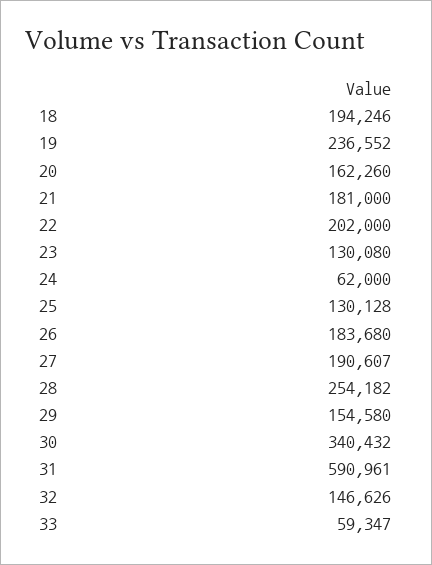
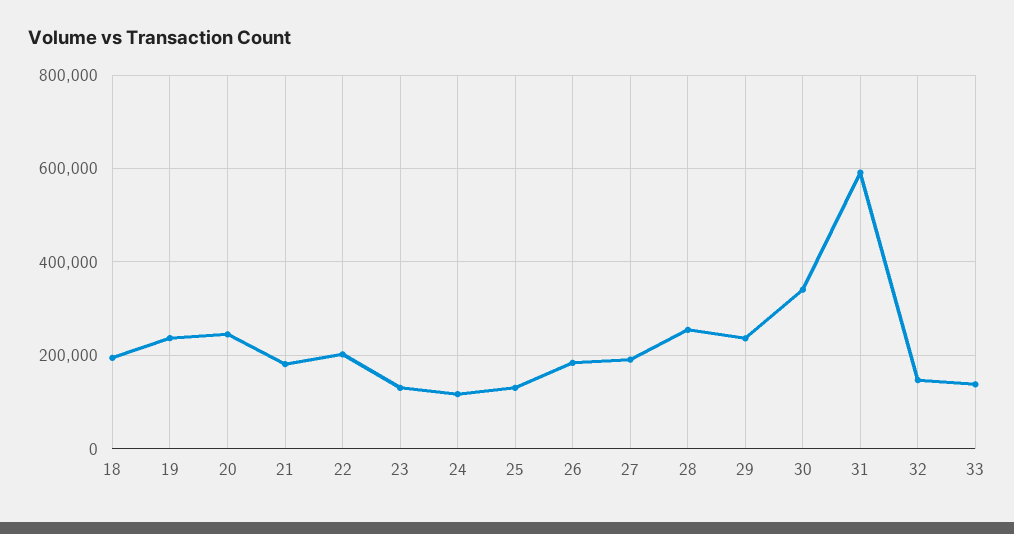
  {
    "18": 194246,
    "19": 236552,
-   "20": 162260,
+   "20": 240000,
    "21": 181000,
    "22": 202000,
    "23": 130080,
-   "24": 62000,
+   "24": 120000,
    "25": 130128,
    "26": 183680,
    "27": 190607,
    "28": 254182,
-   "29": 154580,
+   "29": 240000,
    "30": 340432,
    "31": 590961,
    "32": 146626,
-   "33": 59347
+   "33": 140000
  }

